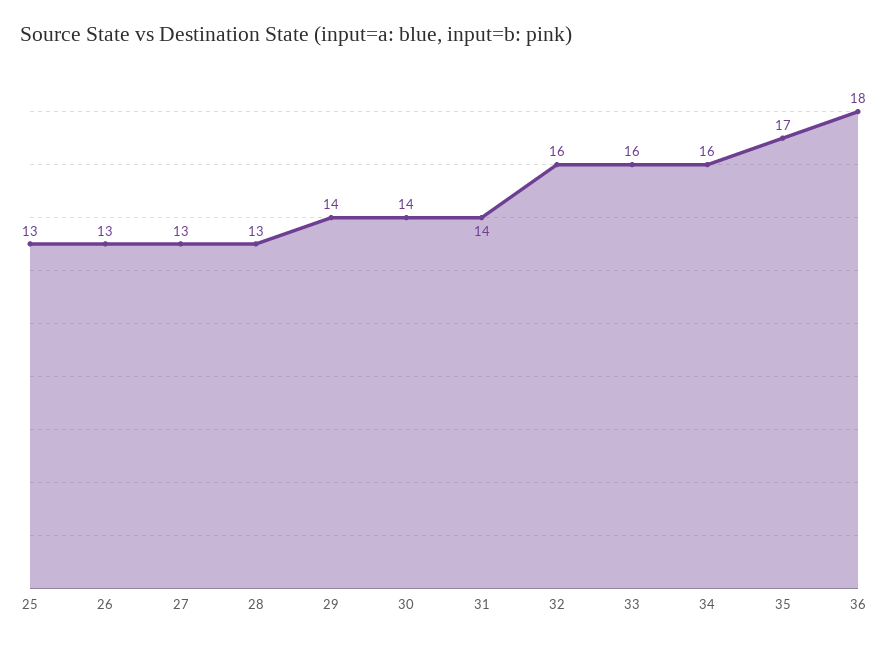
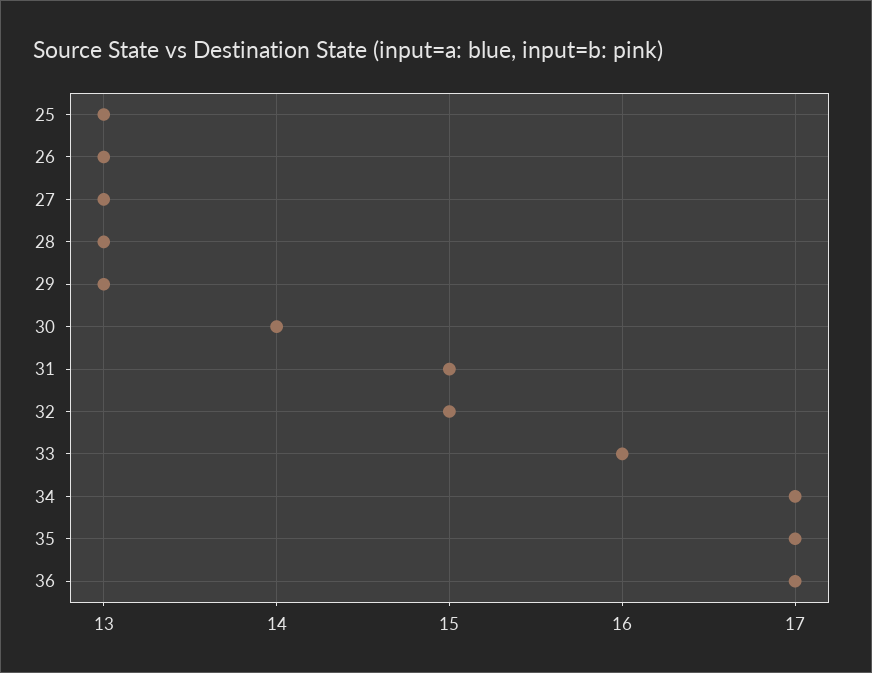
  {
    "25": 13,
    "26": 13,
    "27": 13,
    "28": 13,
-   "29": 14,
+   "29": 13,
    "30": 14,
-   "31": 14,
+   "31": 15,
-   "32": 16,
+   "32": 15,
    "33": 16,
-   "34": 16,
+   "34": 17,
    "35": 17,
-   "36": 18
+   "36": 17
  }

